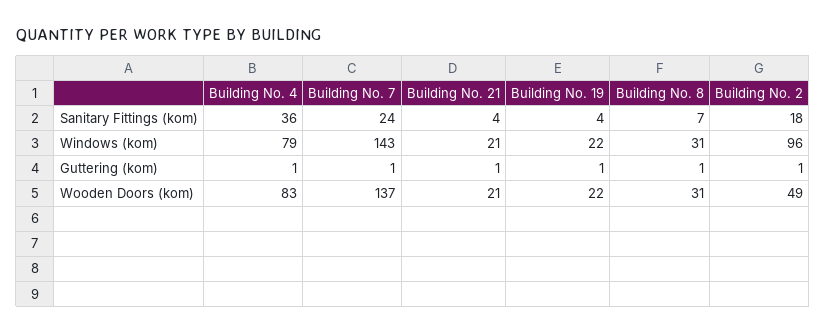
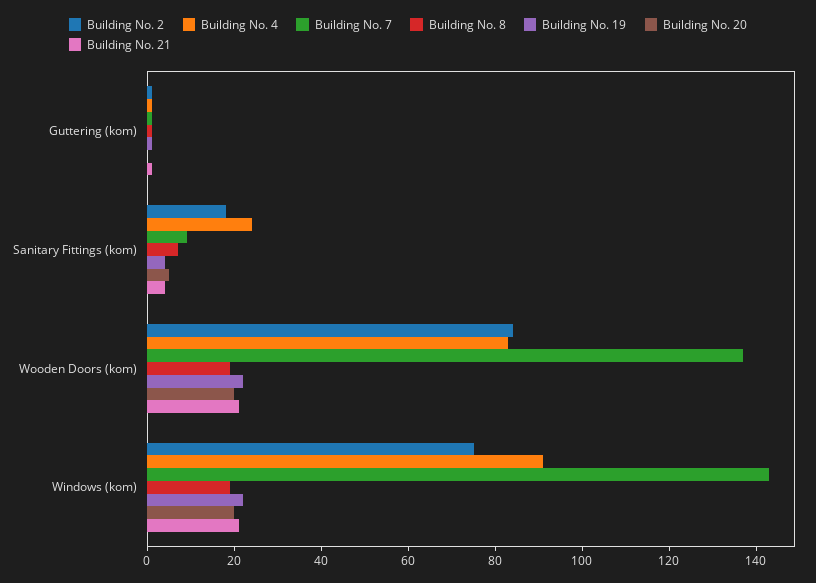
  {
    "Building No. 4": {
-     "Sanitary Fittings (kom)": 36,
+     "Sanitary Fittings (kom)": 25,
-     "Windows (kom)": 79,
+     "Windows (kom)": 90,
      "Guttering (kom)": 1,
      "Wooden Doors (kom)": 83
    },
    "Building No. 7": {
-     "Sanitary Fittings (kom)": 24,
+     "Sanitary Fittings (kom)": 10,
      "Windows (kom)": 143,
      "Guttering (kom)": 1,
      "Wooden Doors (kom)": 137
    },
    "Building No. 21": {
      "Sanitary Fittings (kom)": 4,
      "Windows (kom)": 21,
      "Guttering (kom)": 1,
      "Wooden Doors (kom)": 21
    },
    "Building No. 19": {
      "Sanitary Fittings (kom)": 4,
      "Windows (kom)": 22,
      "Guttering (kom)": 1,
      "Wooden Doors (kom)": 22
    },
    "Building No. 8": {
      "Sanitary Fittings (kom)": 7,
-     "Windows (kom)": 31,
+     "Windows (kom)": 20,
      "Guttering (kom)": 1,
-     "Wooden Doors (kom)": 31
+     "Wooden Doors (kom)": 20
    },
    "Building No. 2": {
      "Sanitary Fittings (kom)": 18,
-     "Windows (kom)": 96,
+     "Windows (kom)": 75,
      "Guttering (kom)": 1,
-     "Wooden Doors (kom)": 49
+     "Wooden Doors (kom)": 85
-   }
+   },
+   "Building No. 20": {
+     "Guttering (kom)": 0,
+     "Sanitary Fittings (kom)": 5,
+     "Wooden Doors (kom)": 20,
+     "Windows (kom)": 20
+   }
  }

